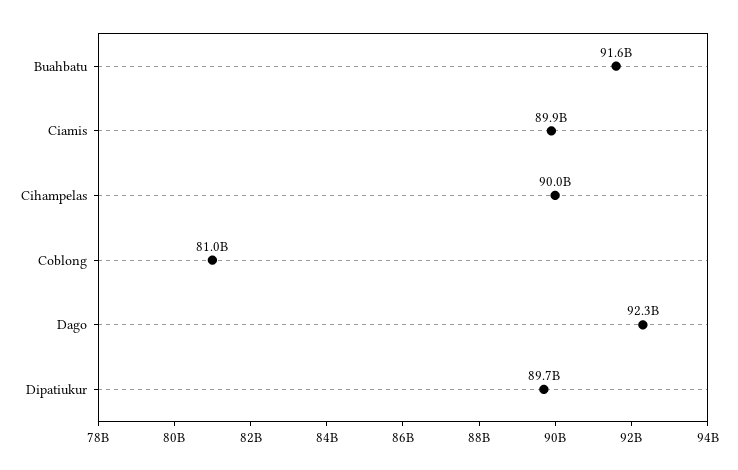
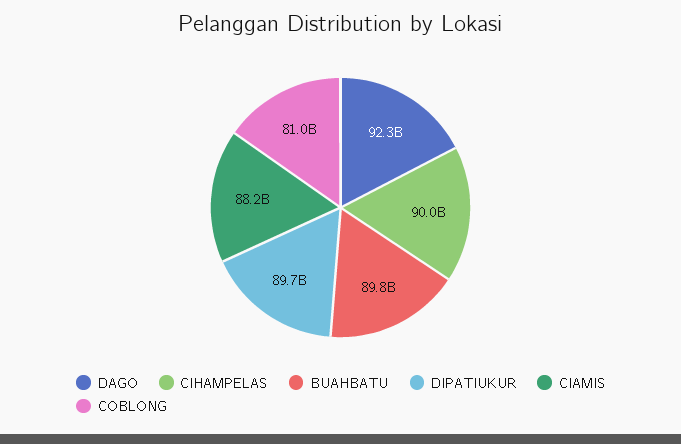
  {
-   "Buahbatu": 91600000000,
+   "Buahbatu": 89800000000,
-   "Ciamis": 89900000000,
+   "Ciamis": 88200000000,
    "Cihampelas": 90000000000,
    "Coblong": 81000000000,
    "Dago": 92300000000,
    "Dipatiukur": 89700000000
  }

